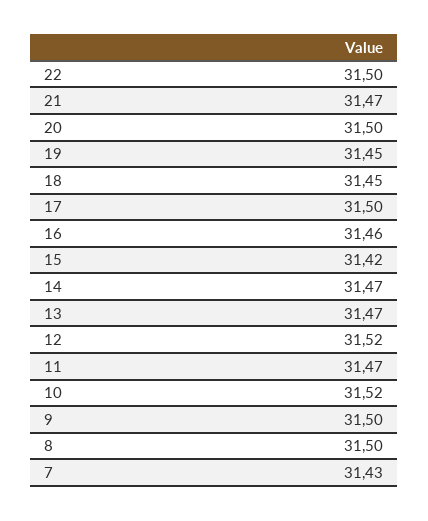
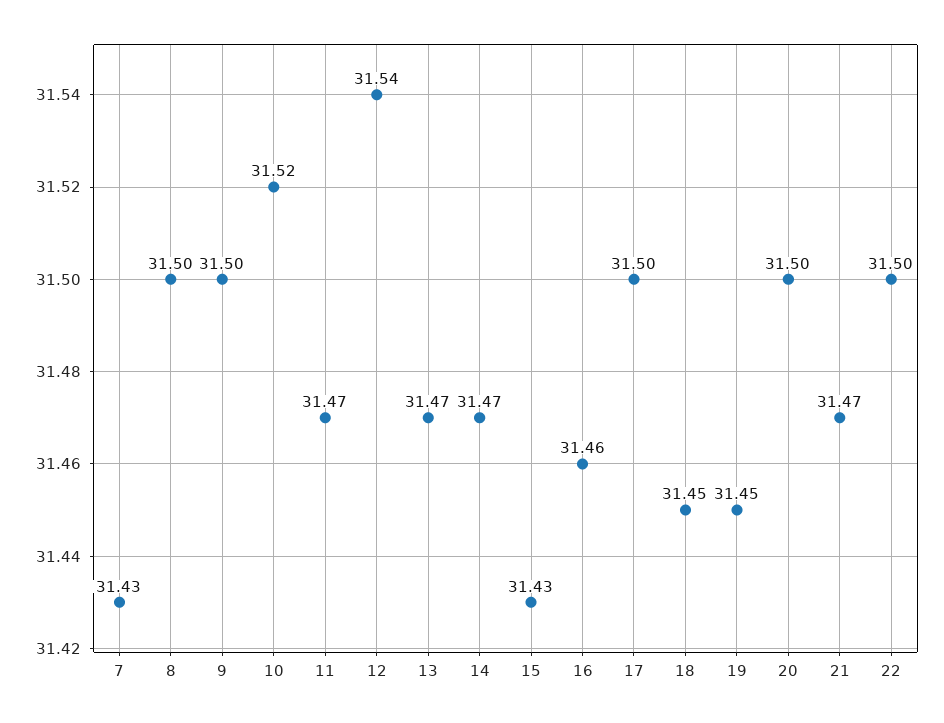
  {
    "22": 31.5,
    "21": 31.47,
    "20": 31.5,
    "19": 31.45,
    "18": 31.45,
    "17": 31.5,
    "16": 31.46,
-   "15": 31.42,
+   "15": 31.43,
    "14": 31.47,
    "13": 31.47,
-   "12": 31.52,
+   "12": 31.54,
    "11": 31.47,
    "10": 31.52,
    "9": 31.5,
    "8": 31.5,
    "7": 31.43
  }

